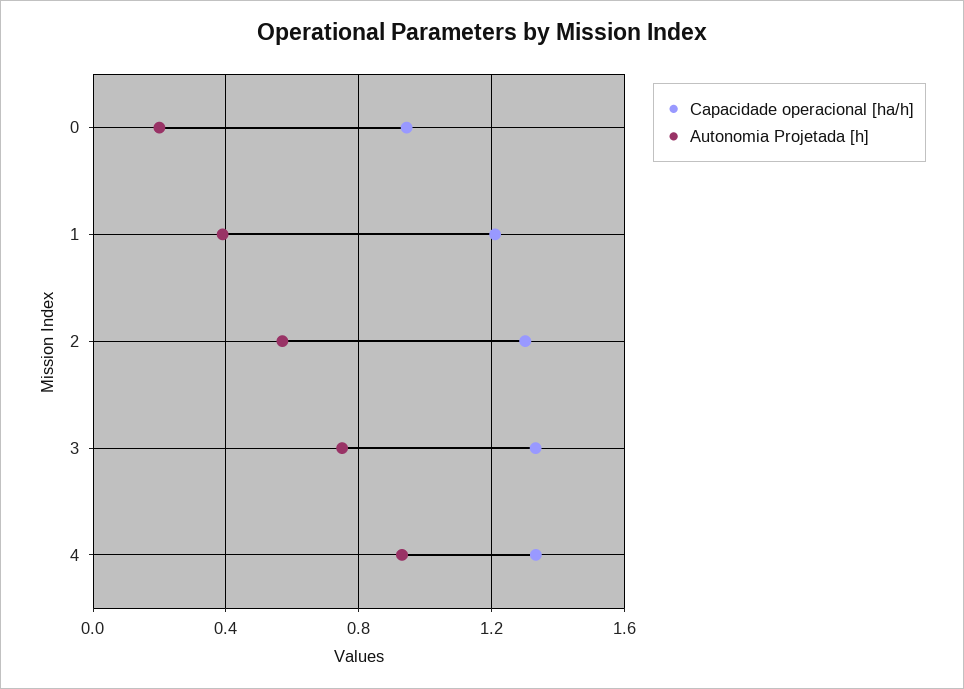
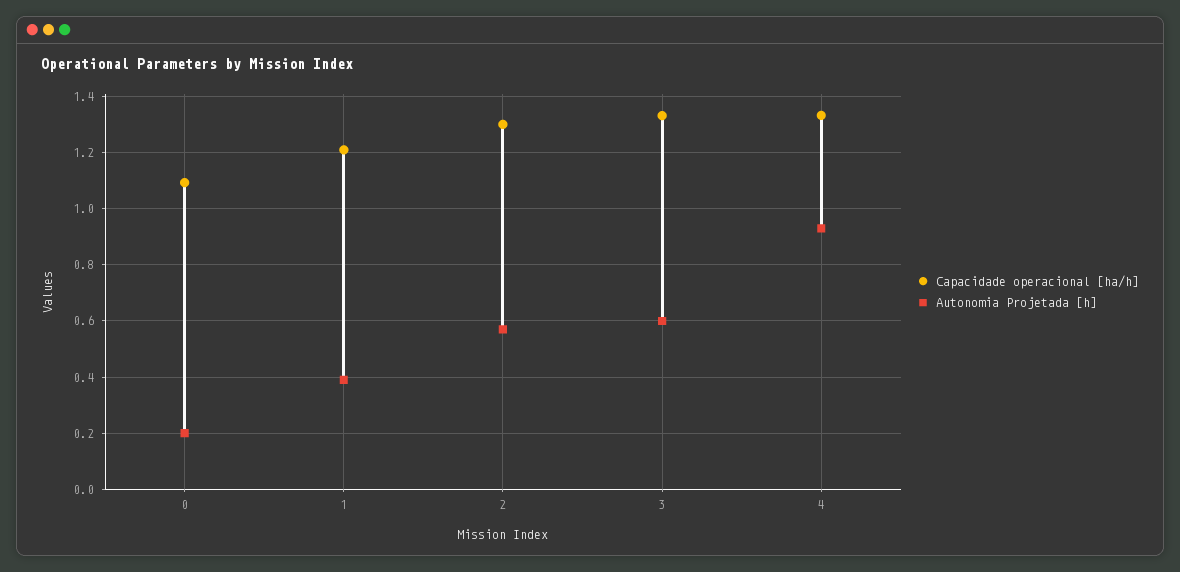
  {
    "Capacidade operacional [ha/h]": {
-     "0": 0.95,
+     "0": 1.1,
      "1": 1.2,
      "2": 1.3,
      "3": 1.325,
      "4": 1.325
    },
    "Autonomia Projetada [h]": {
      "0": 0.2,
      "1": 0.4,
      "2": 0.575,
-     "3": 0.75,
+     "3": 0.6,
      "4": 0.925
    }
  }

